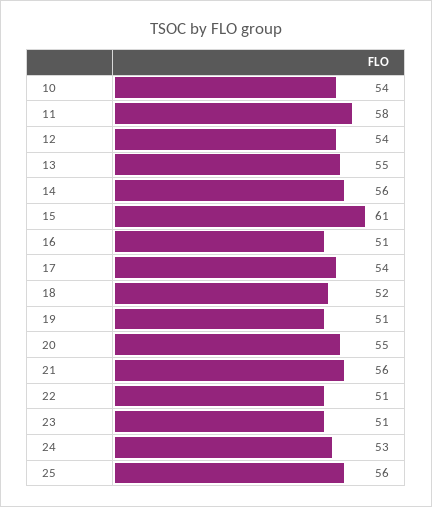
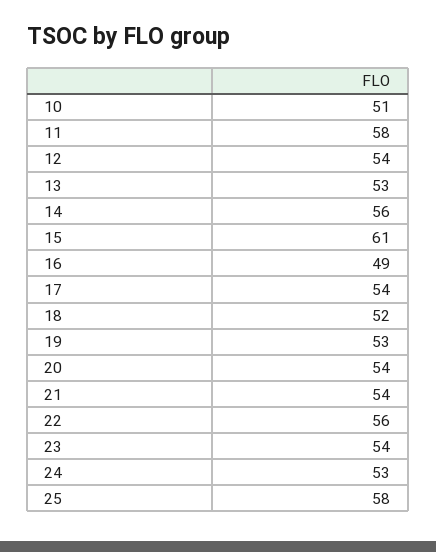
  {
-   "10": 54,
+   "10": 51,
    "11": 58,
    "12": 54,
-   "13": 55,
+   "13": 53,
    "14": 56,
    "15": 61,
-   "16": 51,
+   "16": 49,
    "17": 54,
    "18": 52,
-   "19": 51,
+   "19": 53,
-   "20": 55,
+   "20": 54,
-   "21": 56,
+   "21": 54,
-   "22": 51,
+   "22": 56,
-   "23": 51,
+   "23": 54,
    "24": 53,
-   "25": 56
+   "25": 58
  }

